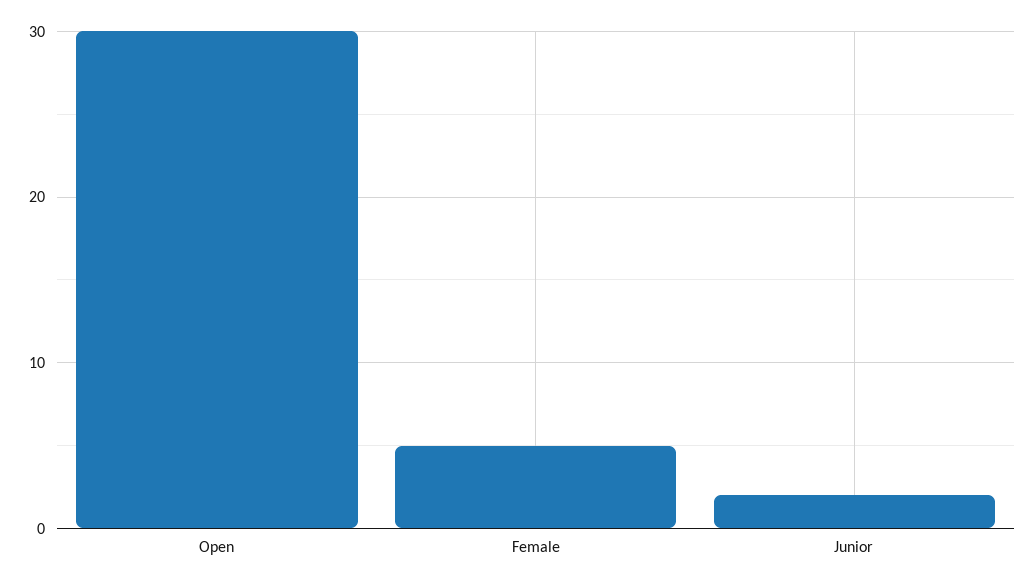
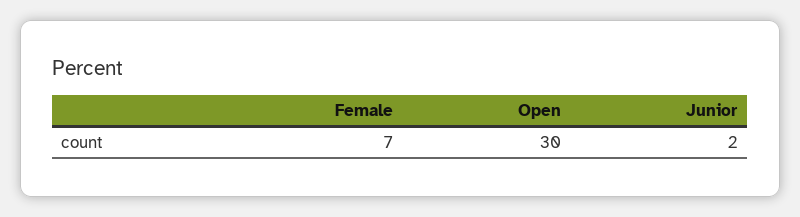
  {
    "Open": 30,
-   "Female": 5,
+   "Female": 7,
    "Junior": 2
  }

